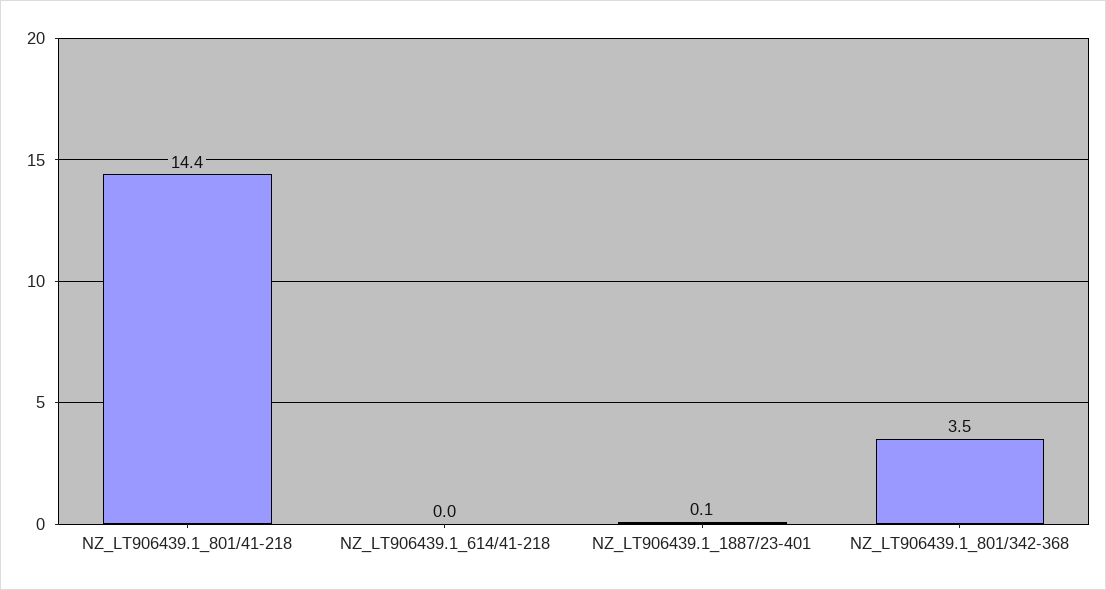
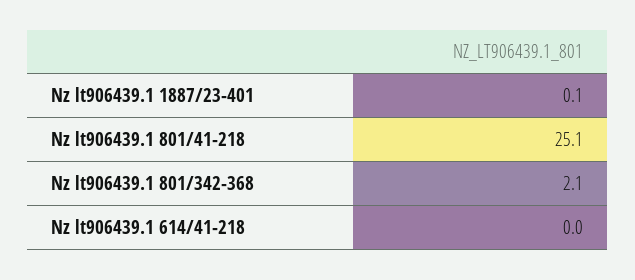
  {
-   "NZ_LT906439.1_801/41-218": 14.4,
+   "NZ_LT906439.1_801/41-218": 25.1,
    "NZ_LT906439.1_614/41-218": 0,
    "NZ_LT906439.1_1887/23-401": 0.1,
-   "NZ_LT906439.1_801/342-368": 3.5
+   "NZ_LT906439.1_801/342-368": 2.1
  }

